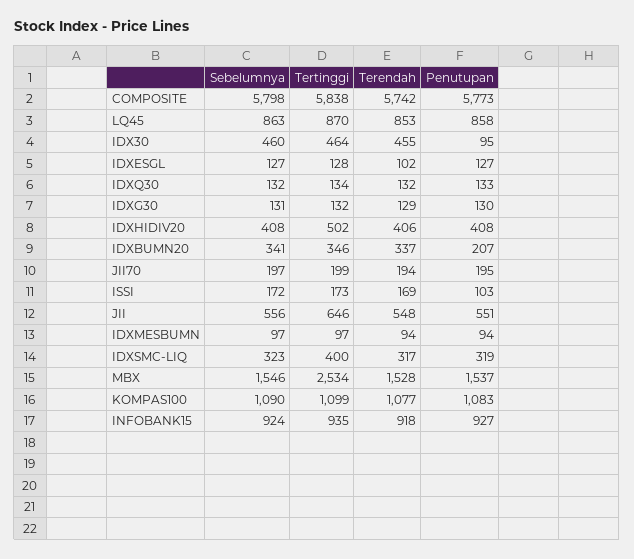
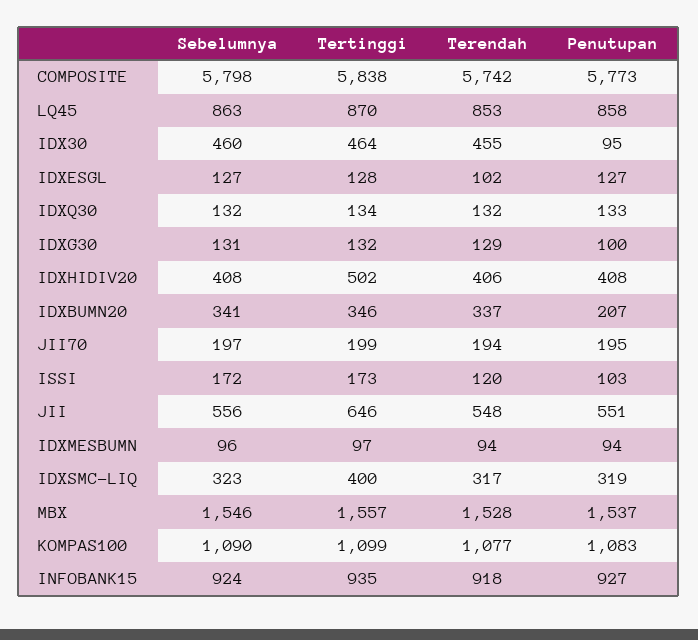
  {
    "Sebelumnya": {
      "COMPOSITE": 5798,
      "LQ45": 863,
      "IDX30": 460,
      "IDXESGL": 127,
      "IDXQ30": 132,
      "IDXG30": 131,
      "IDXHIDIV20": 408,
      "IDXBUMN20": 341,
      "JII70": 197,
      "ISSI": 172,
      "JII": 556,
-     "IDXMESBUMN": 97,
+     "IDXMESBUMN": 96,
      "IDXSMC-LIQ": 323,
      "MBX": 1546,
      "KOMPAS100": 1090,
      "INFOBANK15": 924
    },
    "Tertinggi": {
      "COMPOSITE": 5838,
      "LQ45": 870,
      "IDX30": 464,
      "IDXESGL": 128,
      "IDXQ30": 134,
      "IDXG30": 132,
      "IDXHIDIV20": 502,
      "IDXBUMN20": 346,
      "JII70": 199,
      "ISSI": 173,
      "JII": 646,
      "IDXMESBUMN": 97,
      "IDXSMC-LIQ": 400,
-     "MBX": 2534,
+     "MBX": 1557,
      "KOMPAS100": 1099,
      "INFOBANK15": 935
    },
    "Terendah": {
      "COMPOSITE": 5742,
      "LQ45": 853,
      "IDX30": 455,
      "IDXESGL": 102,
      "IDXQ30": 132,
      "IDXG30": 129,
      "IDXHIDIV20": 406,
      "IDXBUMN20": 337,
      "JII70": 194,
-     "ISSI": 169,
+     "ISSI": 120,
      "JII": 548,
      "IDXMESBUMN": 94,
      "IDXSMC-LIQ": 317,
      "MBX": 1528,
      "KOMPAS100": 1077,
      "INFOBANK15": 918
    },
    "Penutupan": {
      "COMPOSITE": 5773,
      "LQ45": 858,
      "IDX30": 95,
      "IDXESGL": 127,
      "IDXQ30": 133,
-     "IDXG30": 130,
+     "IDXG30": 100,
      "IDXHIDIV20": 408,
      "IDXBUMN20": 207,
      "JII70": 195,
      "ISSI": 103,
      "JII": 551,
      "IDXMESBUMN": 94,
      "IDXSMC-LIQ": 319,
      "MBX": 1537,
      "KOMPAS100": 1083,
      "INFOBANK15": 927
    }
  }

